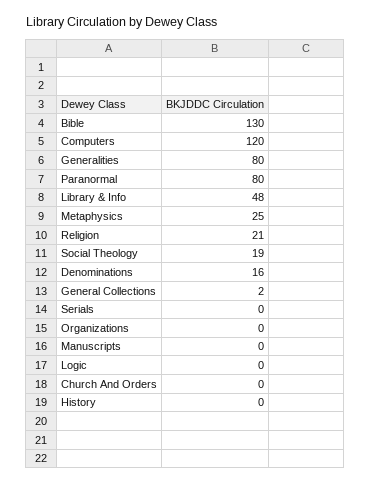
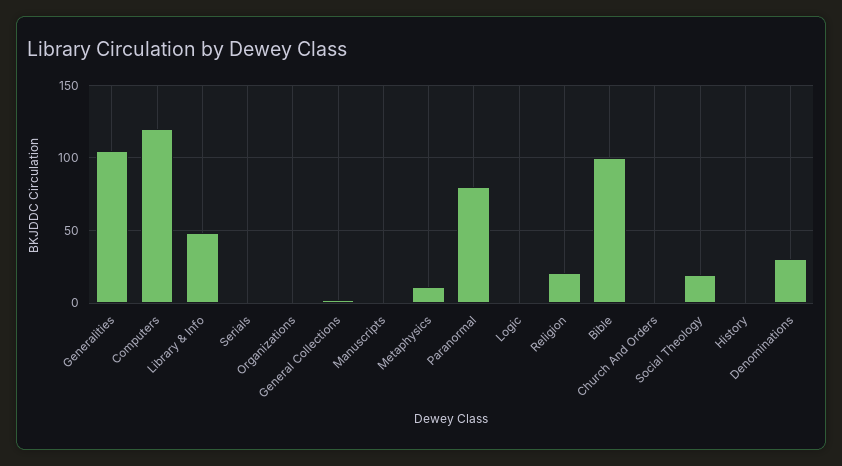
  {
-   "Bible": 130,
+   "Bible": 100,
    "Computers": 120,
-   "Generalities": 80,
+   "Generalities": 105,
    "Paranormal": 80,
    "Library & Info": 48,
-   "Metaphysics": 25,
+   "Metaphysics": 10,
    "Religion": 21,
    "Social Theology": 19,
-   "Denominations": 16,
+   "Denominations": 30,
    "General Collections": 2,
    "Serials": 0,
    "Organizations": 0,
    "Manuscripts": 0,
    "Logic": 0,
    "Church And Orders": 0,
    "History": 0
  }

